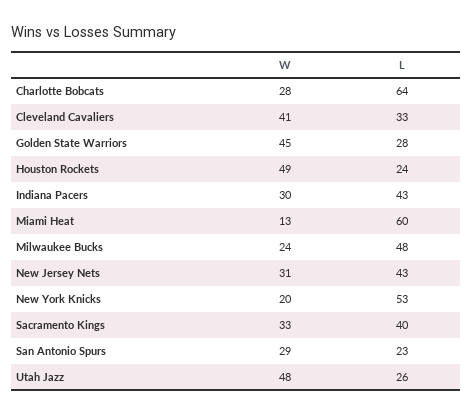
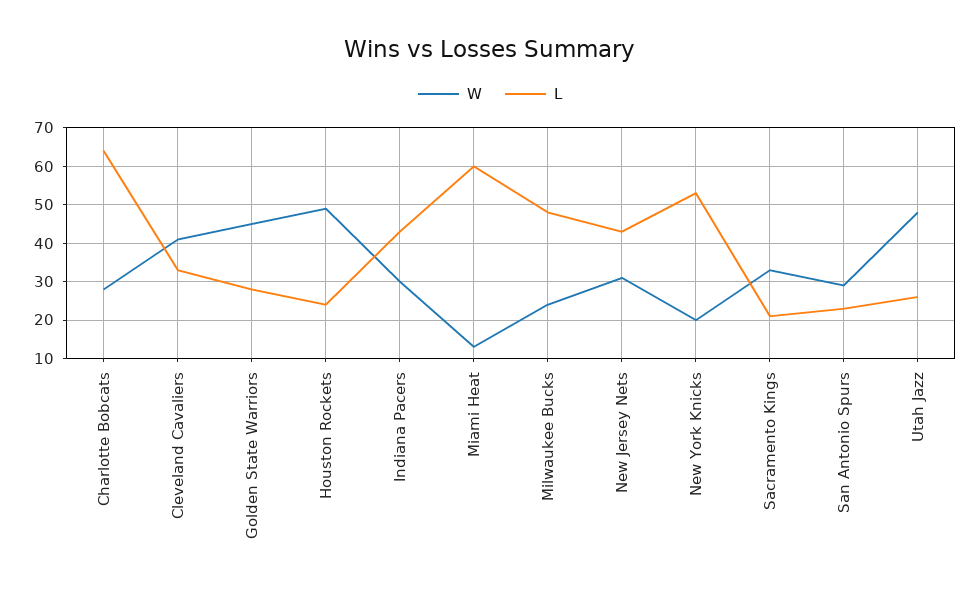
  {
    "W": {
      "Charlotte Bobcats": 28,
      "Cleveland Cavaliers": 41,
      "Golden State Warriors": 45,
      "Houston Rockets": 49,
      "Indiana Pacers": 30,
      "Miami Heat": 13,
      "Milwaukee Bucks": 24,
      "New Jersey Nets": 31,
      "New York Knicks": 20,
      "Sacramento Kings": 33,
      "San Antonio Spurs": 29,
      "Utah Jazz": 48
    },
    "L": {
      "Charlotte Bobcats": 64,
      "Cleveland Cavaliers": 33,
      "Golden State Warriors": 28,
      "Houston Rockets": 24,
      "Indiana Pacers": 43,
      "Miami Heat": 60,
      "Milwaukee Bucks": 48,
      "New Jersey Nets": 43,
      "New York Knicks": 53,
-     "Sacramento Kings": 40,
+     "Sacramento Kings": 20,
      "San Antonio Spurs": 23,
      "Utah Jazz": 26
    }
  }

